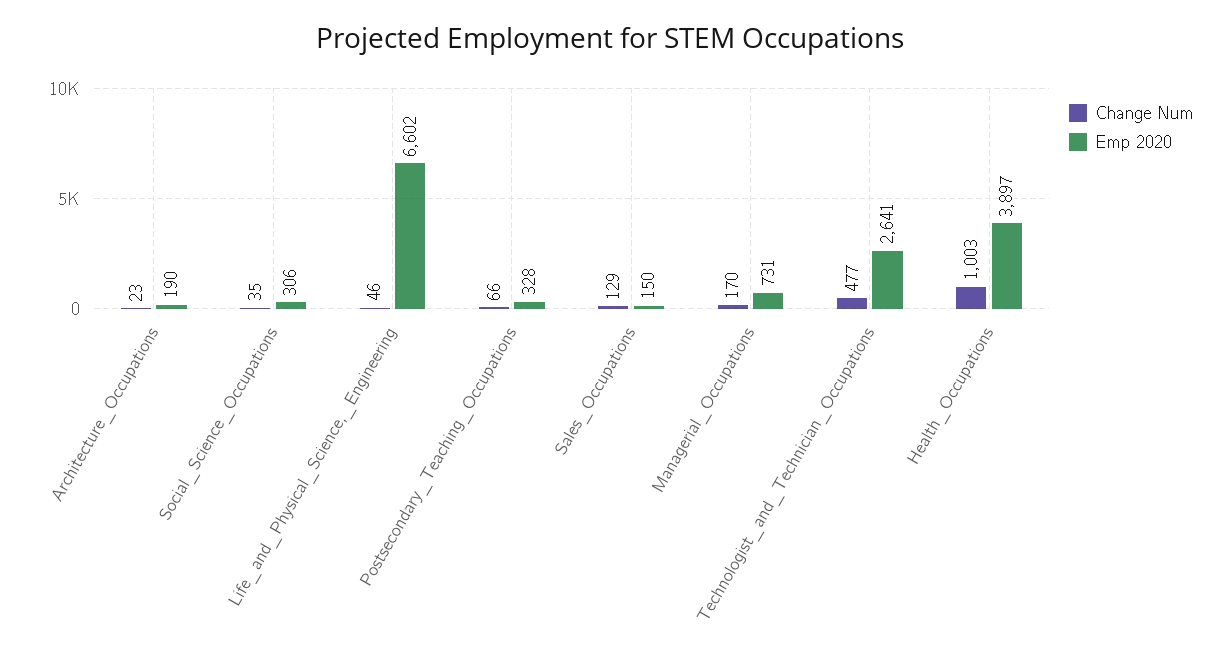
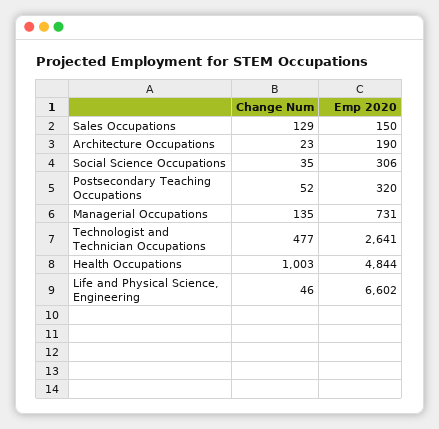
  {
    "Change Num": {
      "Architecture_Occupations": 23,
      "Social_Science_Occupations": 35,
      "Life_and_Physical_Science,_Engineering": 46,
-     "Postsecondary_Teaching_Occupations": 66,
+     "Postsecondary_Teaching_Occupations": 52,
      "Sales_Occupations": 129,
-     "Managerial_Occupations": 170,
+     "Managerial_Occupations": 135,
      "Technologist_and_Technician_Occupations": 477,
      "Health_Occupations": 1003
    },
    "Emp 2020": {
      "Architecture_Occupations": 190,
      "Social_Science_Occupations": 306,
      "Life_and_Physical_Science,_Engineering": 6602,
-     "Postsecondary_Teaching_Occupations": 328,
+     "Postsecondary_Teaching_Occupations": 320,
      "Sales_Occupations": 150,
      "Managerial_Occupations": 731,
      "Technologist_and_Technician_Occupations": 2641,
-     "Health_Occupations": 3897
+     "Health_Occupations": 4844
    }
  }

